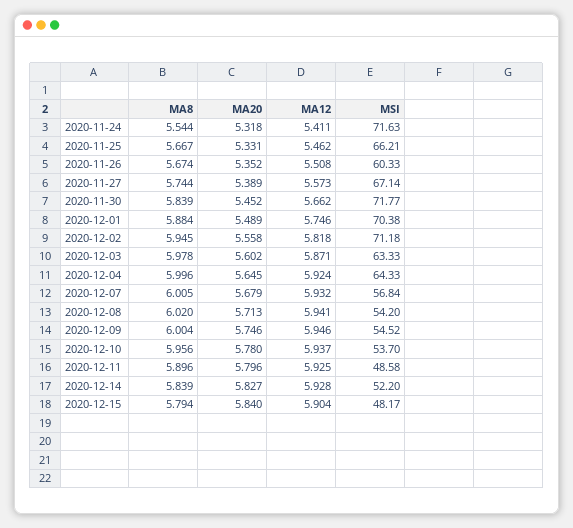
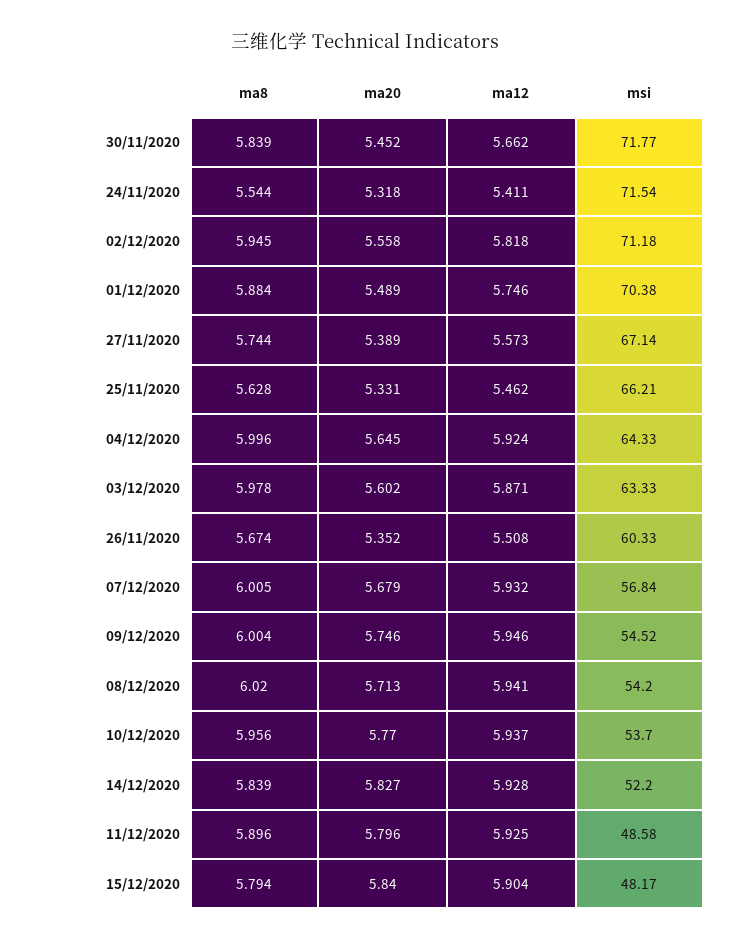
  {
    "MA8": {
      "2020-11-24": 5.544,
-     "2020-11-25": 5.667,
+     "2020-11-25": 5.628,
      "2020-11-26": 5.674,
      "2020-11-27": 5.744,
      "2020-11-30": 5.839,
      "2020-12-01": 5.884,
      "2020-12-02": 5.945,
      "2020-12-03": 5.978,
      "2020-12-04": 5.996,
      "2020-12-07": 6.005,
      "2020-12-08": 6.02,
      "2020-12-09": 6.004,
      "2020-12-10": 5.956,
      "2020-12-11": 5.896,
      "2020-12-14": 5.839,
      "2020-12-15": 5.794
    },
    "MA20": {
      "2020-11-24": 5.318,
      "2020-11-25": 5.331,
      "2020-11-26": 5.352,
      "2020-11-27": 5.389,
      "2020-11-30": 5.452,
      "2020-12-01": 5.489,
      "2020-12-02": 5.558,
      "2020-12-03": 5.602,
      "2020-12-04": 5.645,
      "2020-12-07": 5.679,
      "2020-12-08": 5.713,
      "2020-12-09": 5.746,
-     "2020-12-10": 5.78,
+     "2020-12-10": 5.77,
      "2020-12-11": 5.796,
      "2020-12-14": 5.827,
      "2020-12-15": 5.84
    },
    "MA12": {
      "2020-11-24": 5.411,
      "2020-11-25": 5.462,
      "2020-11-26": 5.508,
      "2020-11-27": 5.573,
      "2020-11-30": 5.662,
      "2020-12-01": 5.746,
      "2020-12-02": 5.818,
      "2020-12-03": 5.871,
      "2020-12-04": 5.924,
      "2020-12-07": 5.932,
      "2020-12-08": 5.941,
      "2020-12-09": 5.946,
      "2020-12-10": 5.937,
      "2020-12-11": 5.925,
      "2020-12-14": 5.928,
      "2020-12-15": 5.904
    },
    "MSI": {
-     "2020-11-24": 71.63,
+     "2020-11-24": 71.54,
      "2020-11-25": 66.21,
      "2020-11-26": 60.33,
      "2020-11-27": 67.14,
      "2020-11-30": 71.77,
      "2020-12-01": 70.38,
      "2020-12-02": 71.18,
      "2020-12-03": 63.33,
      "2020-12-04": 64.33,
      "2020-12-07": 56.84,
      "2020-12-08": 54.2,
      "2020-12-09": 54.52,
      "2020-12-10": 53.7,
      "2020-12-11": 48.58,
      "2020-12-14": 52.2,
      "2020-12-15": 48.17
    }
  }

